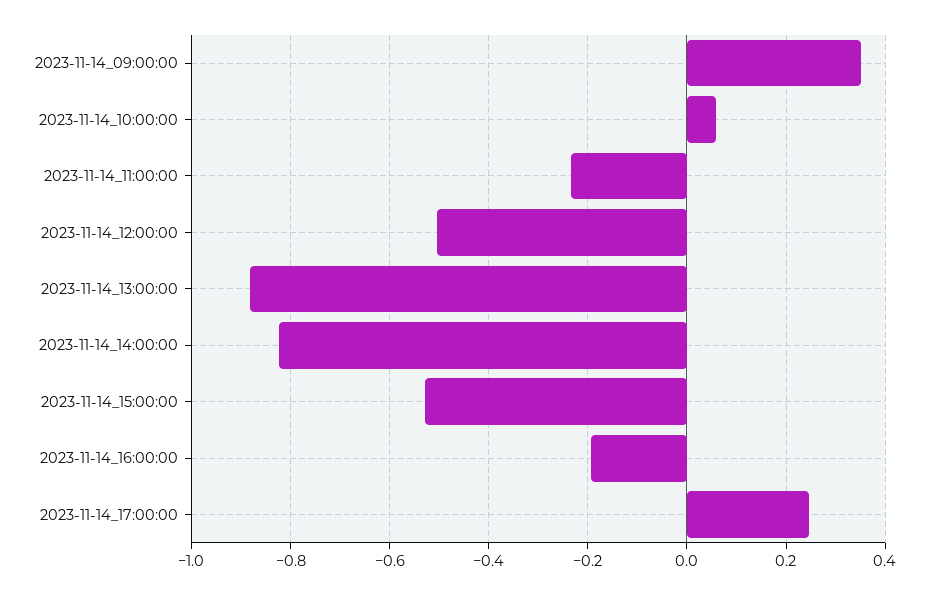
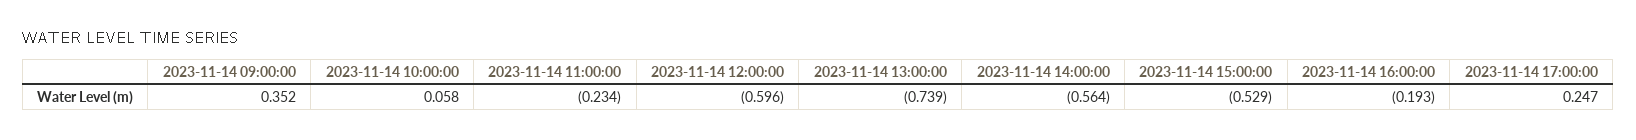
  {
    "2023-11-14_09:00:00": 0.352,
    "2023-11-14_10:00:00": 0.058,
    "2023-11-14_11:00:00": -0.234,
-   "2023-11-14_12:00:00": -0.5,
+   "2023-11-14_12:00:00": -0.596,
-   "2023-11-14_13:00:00": -0.88,
+   "2023-11-14_13:00:00": -0.739,
-   "2023-11-14_14:00:00": -0.82,
+   "2023-11-14_14:00:00": -0.564,
    "2023-11-14_15:00:00": -0.529,
    "2023-11-14_16:00:00": -0.193,
    "2023-11-14_17:00:00": 0.247
  }

